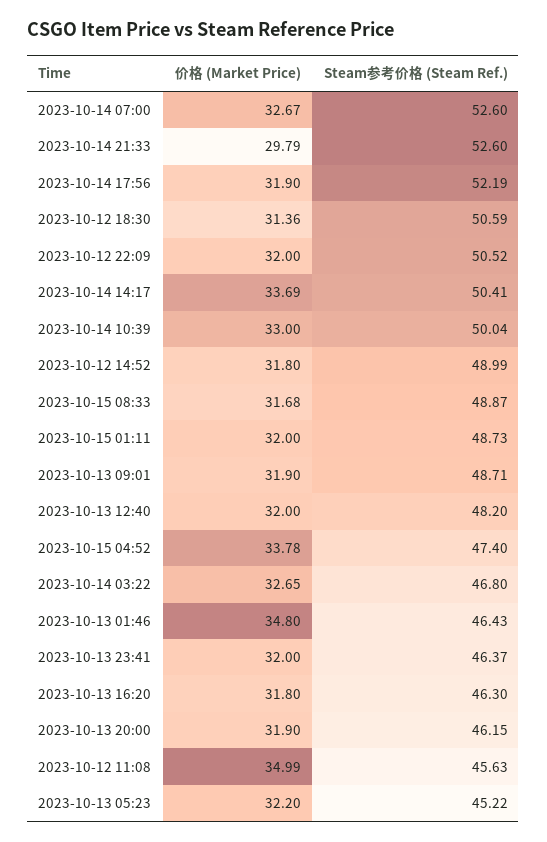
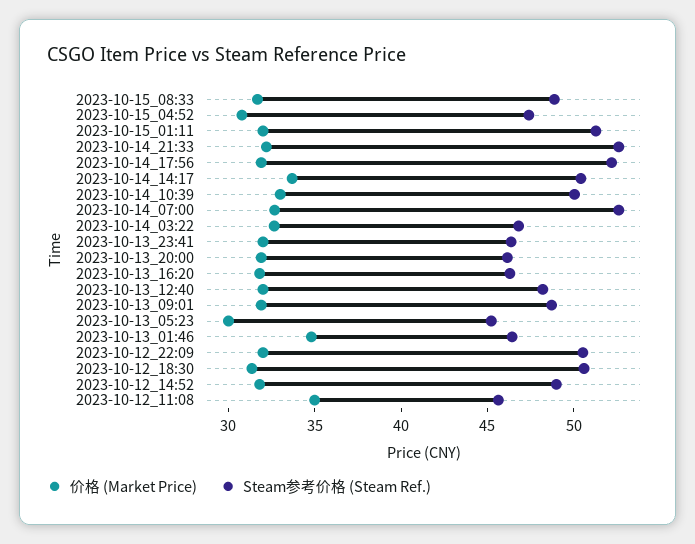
  {
    "价格 (Market Price)": {
      "2023-10-14 07:00": 32.67,
-     "2023-10-14 21:33": 29.79,
+     "2023-10-14 21:33": 32,
      "2023-10-14 17:56": 31.9,
      "2023-10-12 18:30": 31.36,
      "2023-10-12 22:09": 32,
      "2023-10-14 14:17": 33.69,
      "2023-10-14 10:39": 33,
      "2023-10-12 14:52": 31.8,
      "2023-10-15 08:33": 31.68,
      "2023-10-15 01:11": 32,
      "2023-10-13 09:01": 31.9,
      "2023-10-13 12:40": 32,
-     "2023-10-15 04:52": 33.78,
+     "2023-10-15 04:52": 31,
      "2023-10-14 03:22": 32.65,
      "2023-10-13 01:46": 34.8,
      "2023-10-13 23:41": 32,
      "2023-10-13 16:20": 31.8,
      "2023-10-13 20:00": 31.9,
      "2023-10-12 11:08": 34.99,
-     "2023-10-13 05:23": 32.2
+     "2023-10-13 05:23": 30
    },
    "Steam参考价格 (Steam Ref.)": {
      "2023-10-14 07:00": 52.6,
      "2023-10-14 21:33": 52.6,
      "2023-10-14 17:56": 52.19,
      "2023-10-12 18:30": 50.59,
      "2023-10-12 22:09": 50.52,
      "2023-10-14 14:17": 50.41,
      "2023-10-14 10:39": 50.04,
      "2023-10-12 14:52": 48.99,
      "2023-10-15 08:33": 48.87,
-     "2023-10-15 01:11": 48.73,
+     "2023-10-15 01:11": 51,
      "2023-10-13 09:01": 48.71,
      "2023-10-13 12:40": 48.2,
      "2023-10-15 04:52": 47.4,
      "2023-10-14 03:22": 46.8,
      "2023-10-13 01:46": 46.43,
      "2023-10-13 23:41": 46.37,
      "2023-10-13 16:20": 46.3,
      "2023-10-13 20:00": 46.15,
      "2023-10-12 11:08": 45.63,
      "2023-10-13 05:23": 45.22
    }
  }

